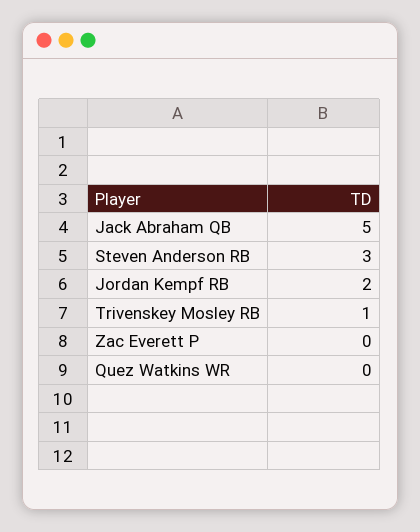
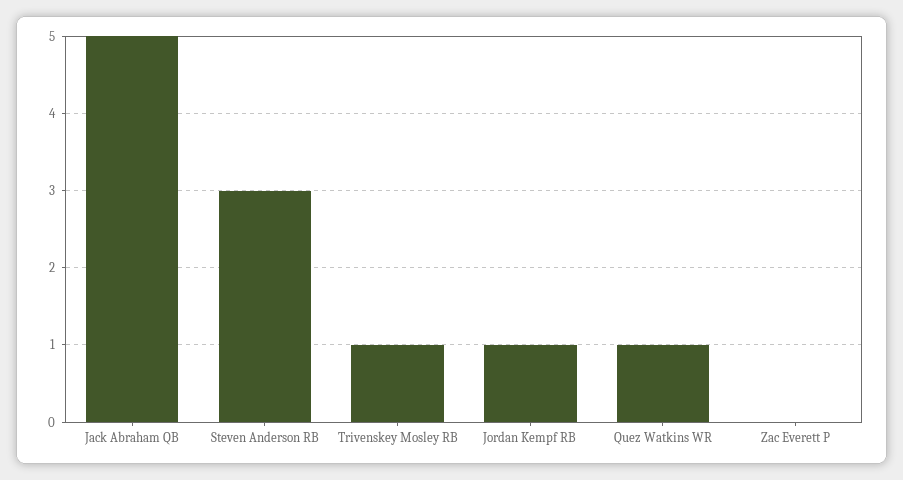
  {
    "Jack Abraham QB": 5,
    "Steven Anderson RB": 3,
-   "Jordan Kempf RB": 2,
+   "Jordan Kempf RB": 1,
    "Trivenskey Mosley RB": 1,
    "Zac Everett P": 0,
-   "Quez Watkins WR": 0
+   "Quez Watkins WR": 1
  }

